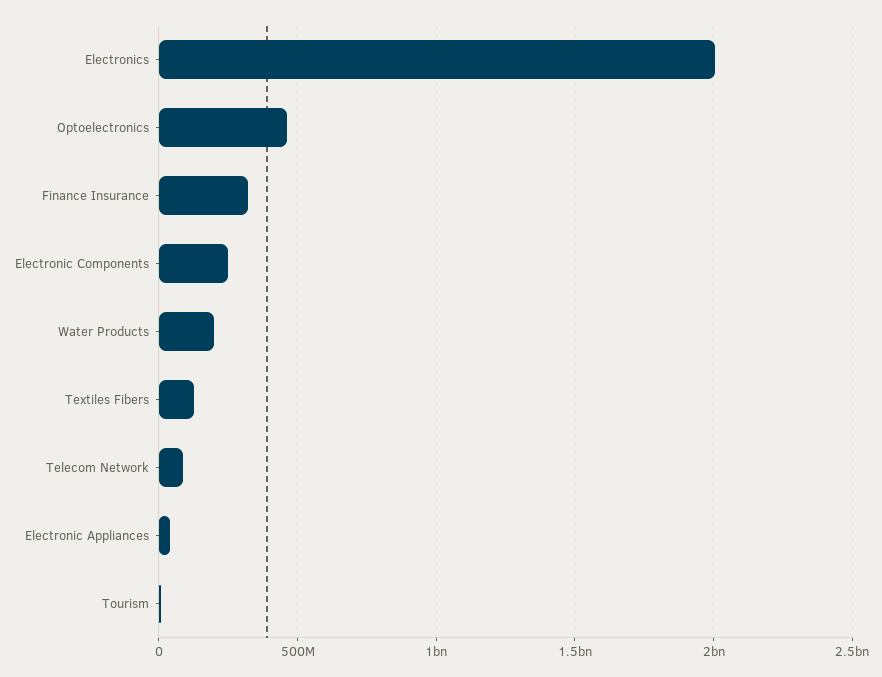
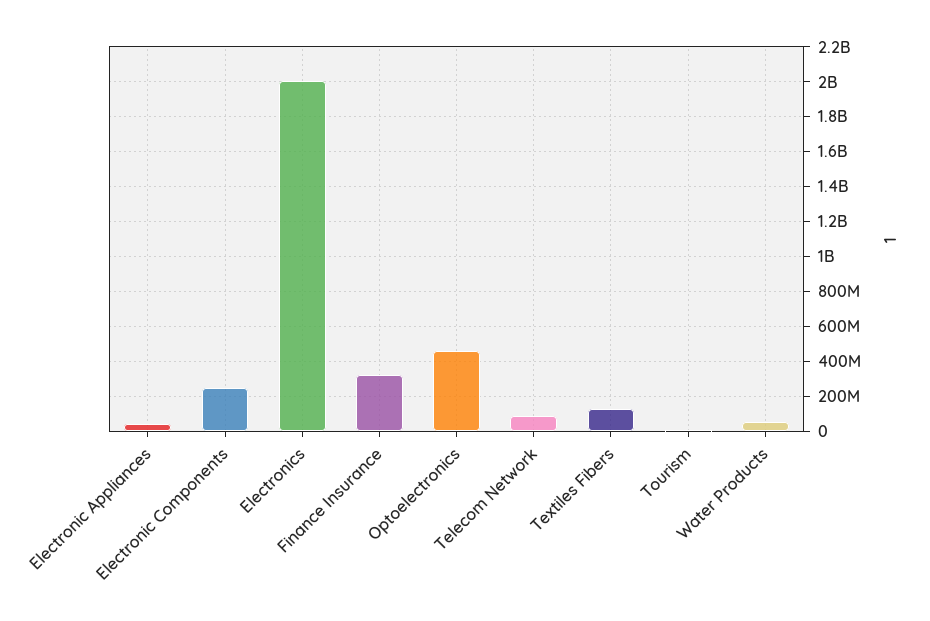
  {
    "Electronics": 2000000000,
    "Optoelectronics": 450000000,
    "Finance Insurance": 300000000,
    "Electronic Components": 250000000,
-   "Water Products": 200000000,
+   "Water Products": 50000000,
    "Textiles Fibers": 150000000,
    "Telecom Network": 100000000,
    "Electronic Appliances": 50000000,
    "Tourism": 0
  }

